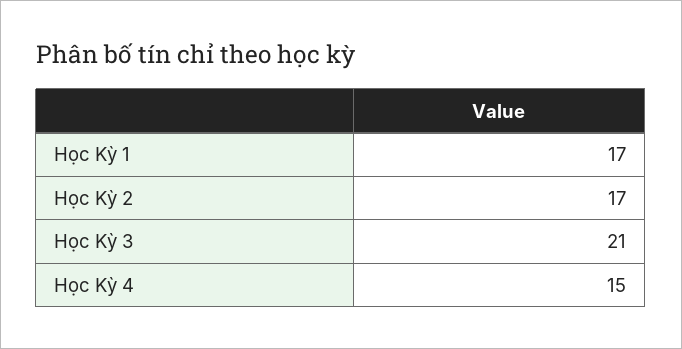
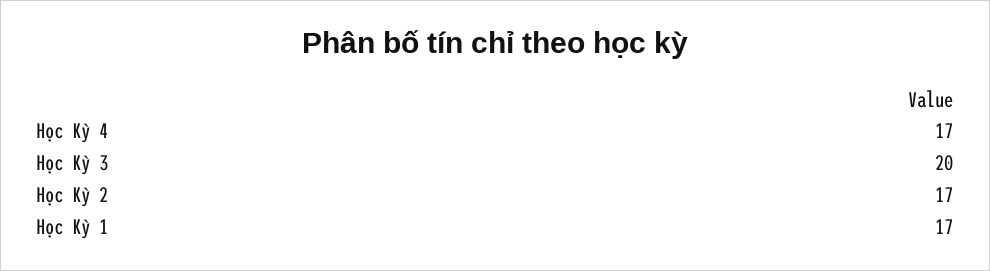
  {
    "Học Kỳ 1": 17,
    "Học Kỳ 2": 17,
-   "Học Kỳ 3": 21,
+   "Học Kỳ 3": 20,
-   "Học Kỳ 4": 15
+   "Học Kỳ 4": 17
  }

